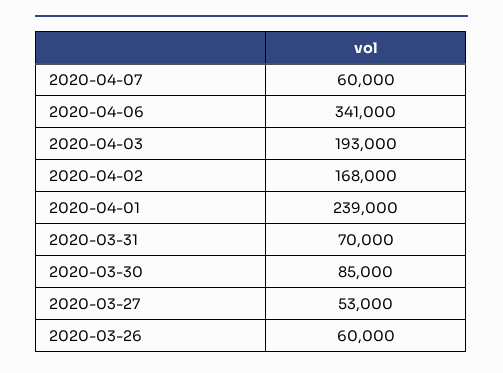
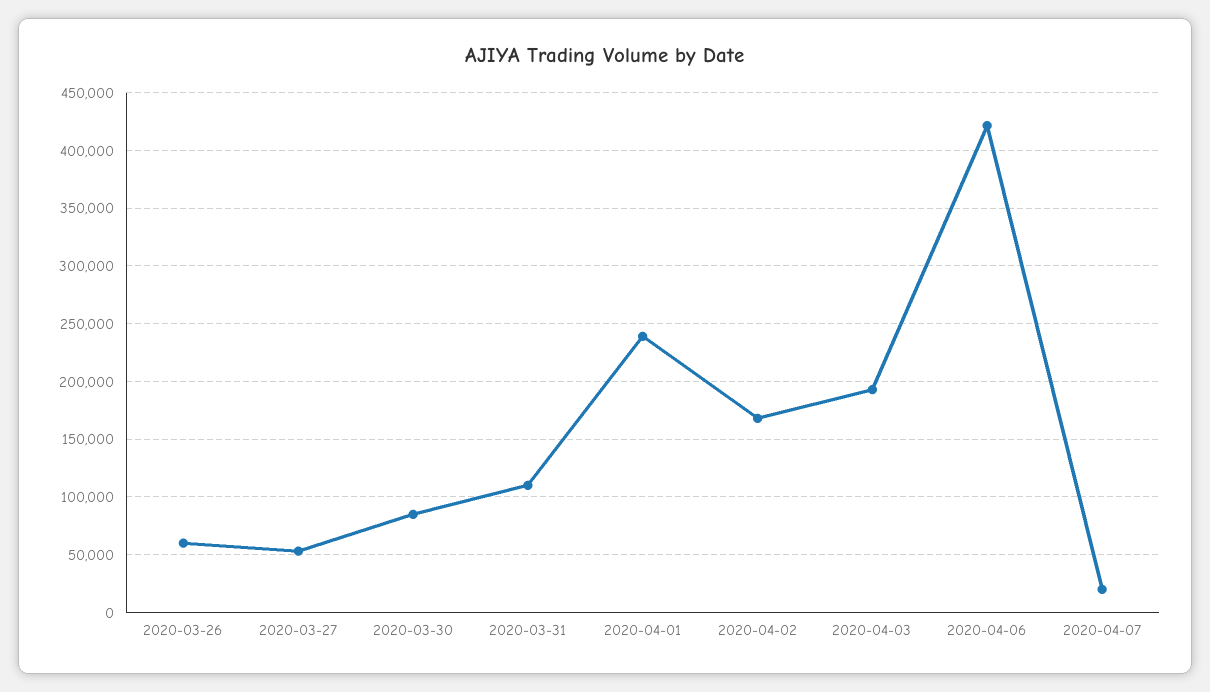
  {
-   "2020-04-07": 60000,
+   "2020-04-07": 20000,
-   "2020-04-06": 341000,
+   "2020-04-06": 420000,
    "2020-04-03": 193000,
    "2020-04-02": 168000,
    "2020-04-01": 239000,
-   "2020-03-31": 70000,
+   "2020-03-31": 110000,
    "2020-03-30": 85000,
    "2020-03-27": 53000,
    "2020-03-26": 60000
  }

